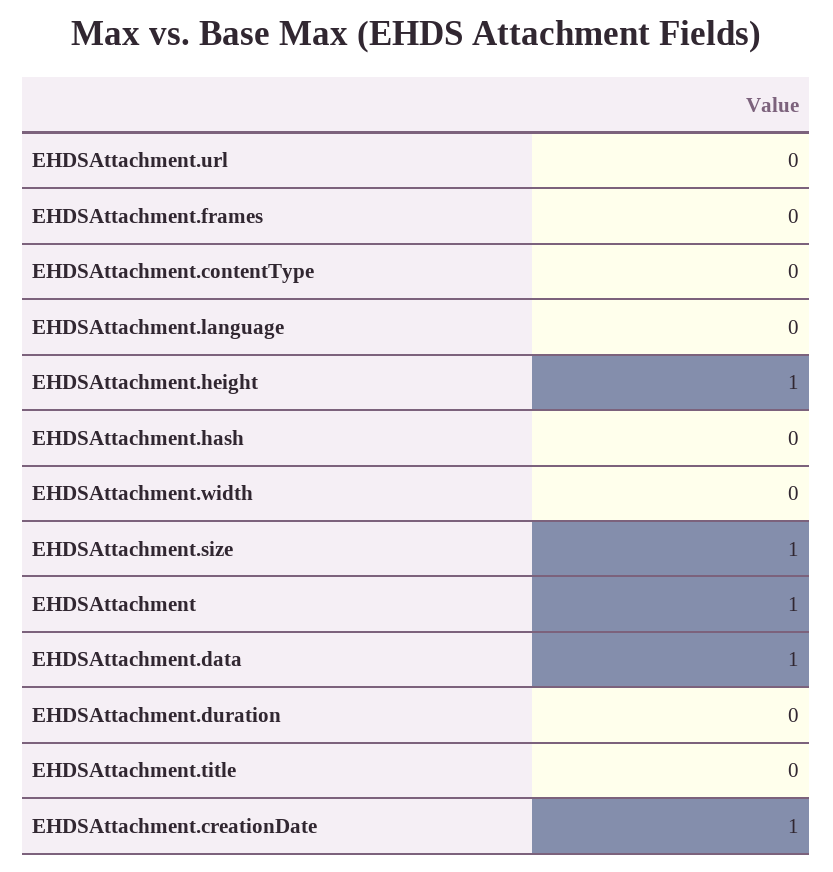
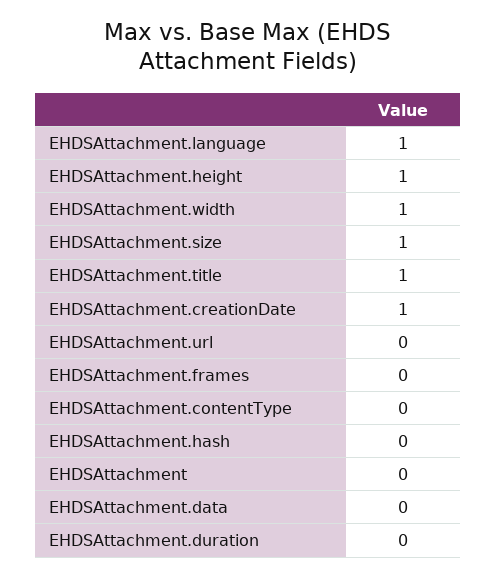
  {
    "EHDSAttachment.url": 0,
    "EHDSAttachment.frames": 0,
    "EHDSAttachment.contentType": 0,
-   "EHDSAttachment.language": 0,
+   "EHDSAttachment.language": 1,
    "EHDSAttachment.height": 1,
    "EHDSAttachment.hash": 0,
-   "EHDSAttachment.width": 0,
+   "EHDSAttachment.width": 1,
    "EHDSAttachment.size": 1,
-   "EHDSAttachment": 1,
+   "EHDSAttachment": 0,
-   "EHDSAttachment.data": 1,
+   "EHDSAttachment.data": 0,
    "EHDSAttachment.duration": 0,
-   "EHDSAttachment.title": 0,
+   "EHDSAttachment.title": 1,
    "EHDSAttachment.creationDate": 1
  }

